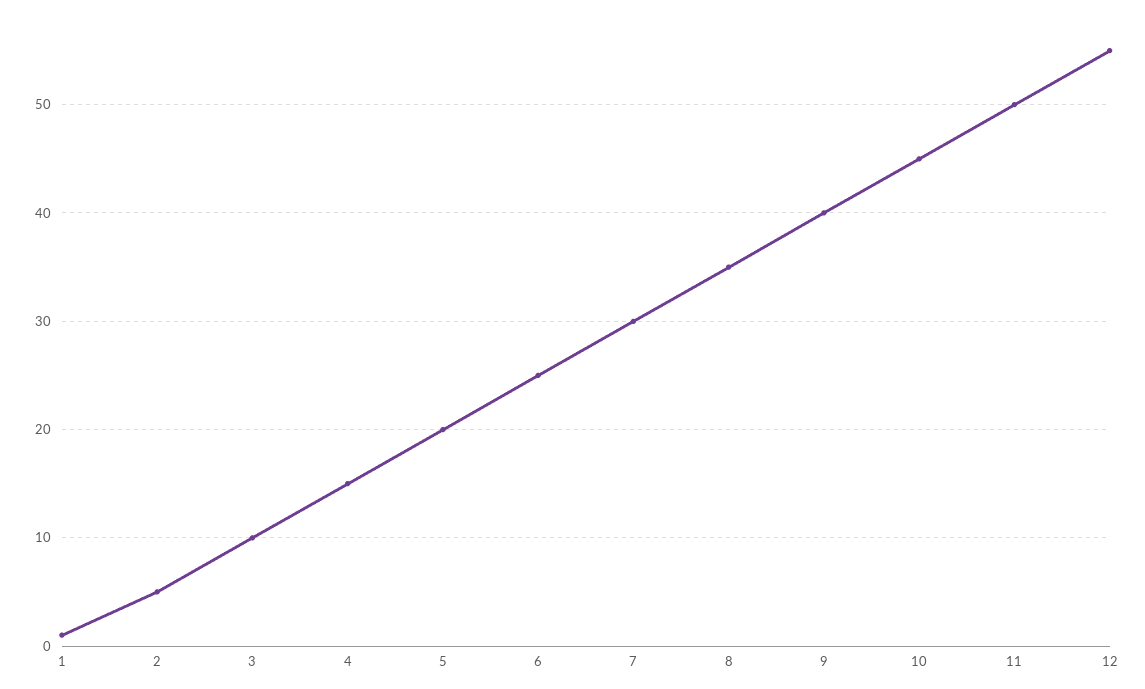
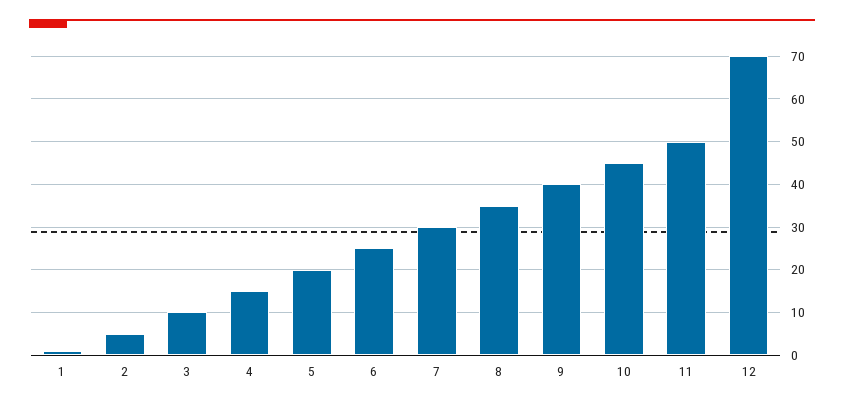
  {
    "1": 1,
    "2": 5,
    "3": 10,
    "4": 15,
    "5": 20,
    "6": 25,
    "7": 30,
    "8": 35,
    "9": 40,
    "10": 45,
    "11": 50,
-   "12": 55
+   "12": 70
  }

